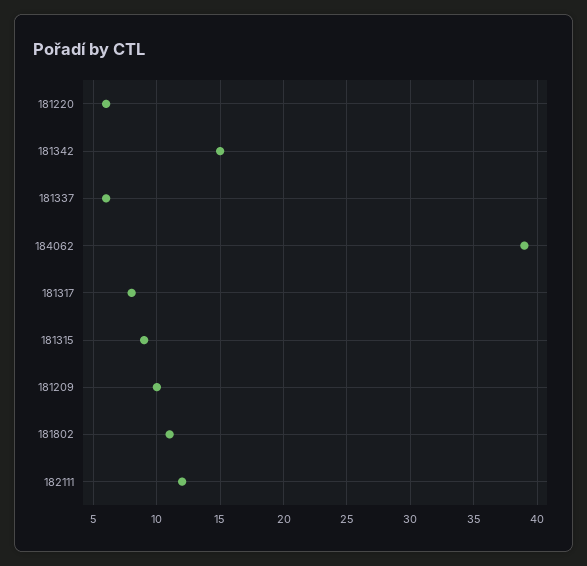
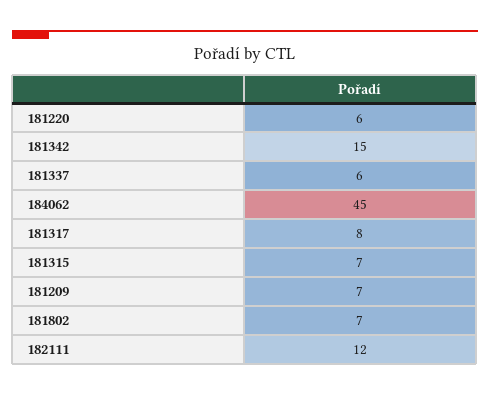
  {
    "181220": 6,
    "181342": 15,
    "181337": 6,
-   "184062": 39,
+   "184062": 45,
    "181317": 8,
-   "181315": 9,
+   "181315": 7,
-   "181209": 10,
+   "181209": 7,
-   "181802": 11,
+   "181802": 7,
    "182111": 12
  }

